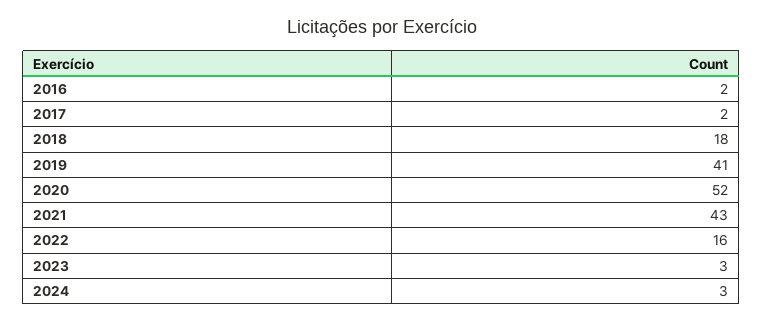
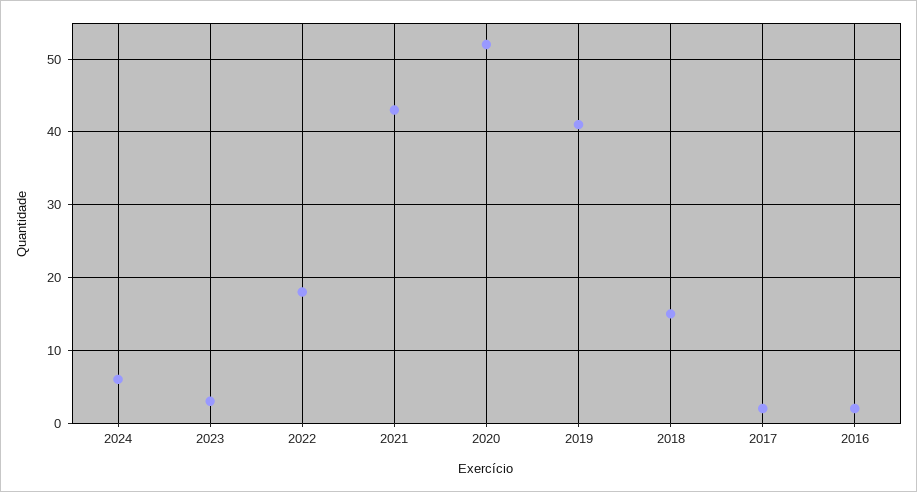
  {
    "2016": 2,
    "2017": 2,
-   "2018": 18,
+   "2018": 15,
    "2019": 41,
    "2020": 52,
    "2021": 43,
-   "2022": 16,
+   "2022": 18,
    "2023": 3,
-   "2024": 3
+   "2024": 6
  }

